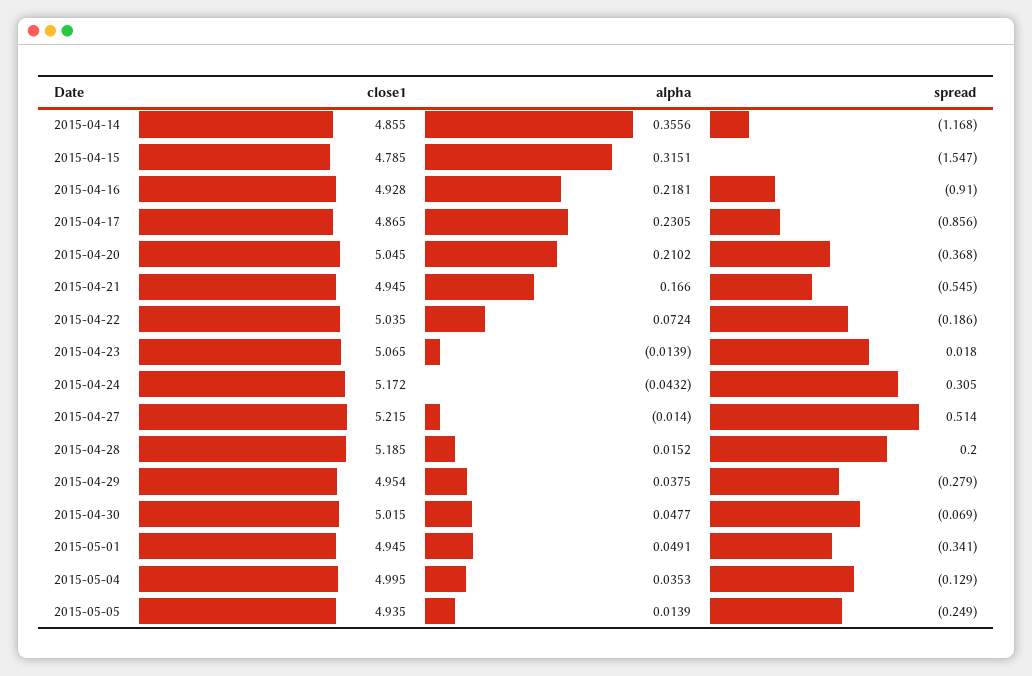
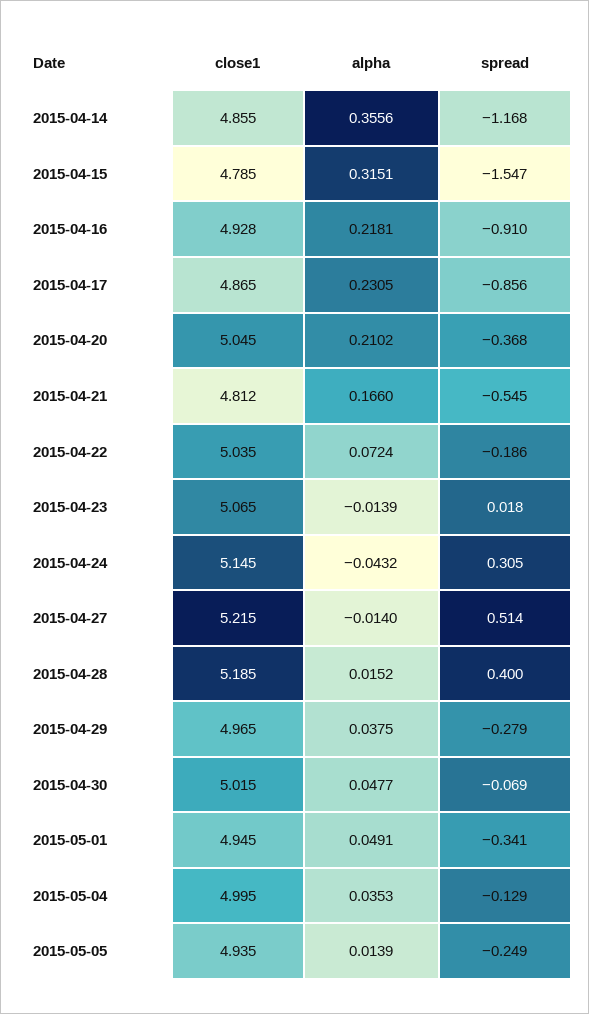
  {
    "close1": {
      "2015-04-14": 4.855,
      "2015-04-15": 4.785,
      "2015-04-16": 4.928,
      "2015-04-17": 4.865,
      "2015-04-20": 5.045,
-     "2015-04-21": 4.945,
+     "2015-04-21": 4.812,
      "2015-04-22": 5.035,
      "2015-04-23": 5.065,
-     "2015-04-24": 5.172,
+     "2015-04-24": 5.145,
      "2015-04-27": 5.215,
      "2015-04-28": 5.185,
-     "2015-04-29": 4.954,
+     "2015-04-29": 4.965,
      "2015-04-30": 5.015,
      "2015-05-01": 4.945,
      "2015-05-04": 4.995,
      "2015-05-05": 4.935
    },
    "alpha": {
      "2015-04-14": 0.3556,
      "2015-04-15": 0.3151,
      "2015-04-16": 0.2181,
      "2015-04-17": 0.2305,
      "2015-04-20": 0.2102,
      "2015-04-21": 0.166,
      "2015-04-22": 0.0724,
      "2015-04-23": -0.0139,
      "2015-04-24": -0.0432,
      "2015-04-27": -0.014,
      "2015-04-28": 0.0152,
      "2015-04-29": 0.0375,
      "2015-04-30": 0.0477,
      "2015-05-01": 0.0491,
      "2015-05-04": 0.0353,
      "2015-05-05": 0.0139
    },
    "spread": {
      "2015-04-14": -1.168,
      "2015-04-15": -1.547,
      "2015-04-16": -0.91,
      "2015-04-17": -0.856,
      "2015-04-20": -0.368,
      "2015-04-21": -0.545,
      "2015-04-22": -0.186,
      "2015-04-23": 0.018,
      "2015-04-24": 0.305,
      "2015-04-27": 0.514,
-     "2015-04-28": 0.2,
+     "2015-04-28": 0.4,
      "2015-04-29": -0.279,
      "2015-04-30": -0.069,
      "2015-05-01": -0.341,
      "2015-05-04": -0.129,
      "2015-05-05": -0.249
    }
  }

